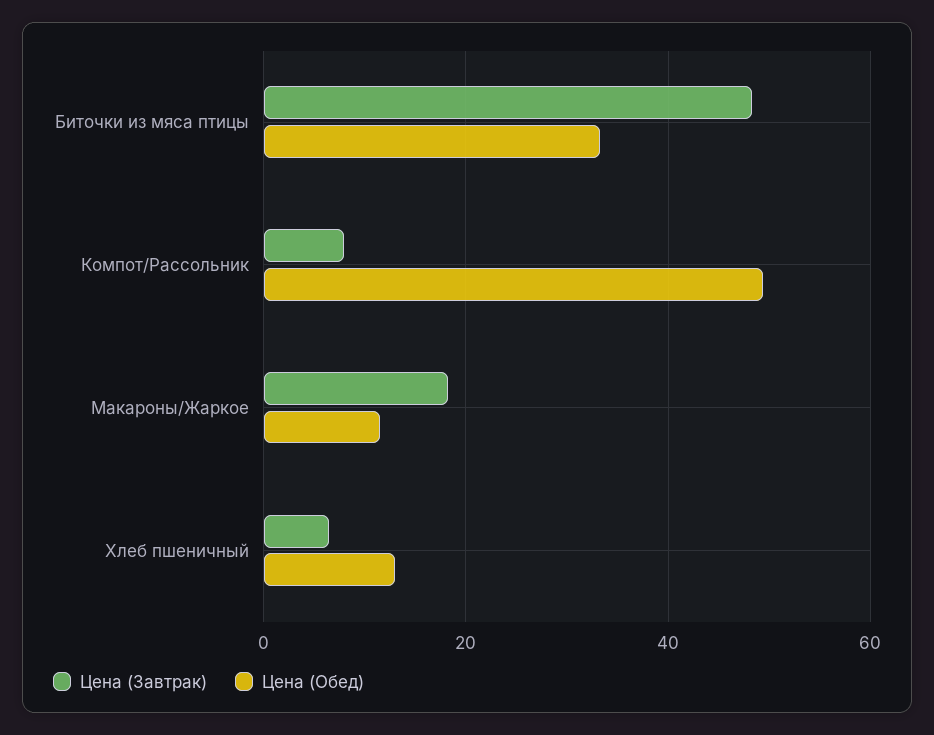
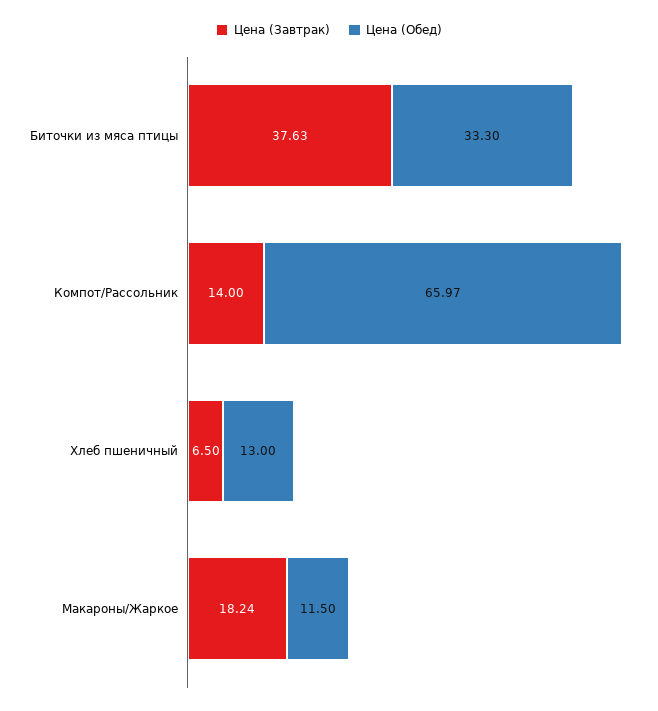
  {
    "Цена (Завтрак)": {
-     "Биточки из мяса птицы": 48,
+     "Биточки из мяса птицы": 37.63,
-     "Компот/Рассольник": 8,
+     "Компот/Рассольник": 14,
      "Макароны/Жаркое": 18.24,
      "Хлеб пшеничный": 6.5
    },
    "Цена (Обед)": {
      "Биточки из мяса птицы": 33.3,
-     "Компот/Рассольник": 50,
+     "Компот/Рассольник": 65.97,
      "Макароны/Жаркое": 11.5,
      "Хлеб пшеничный": 13
    }
  }

